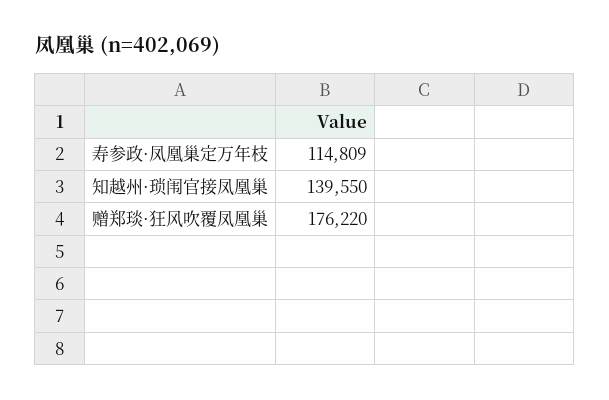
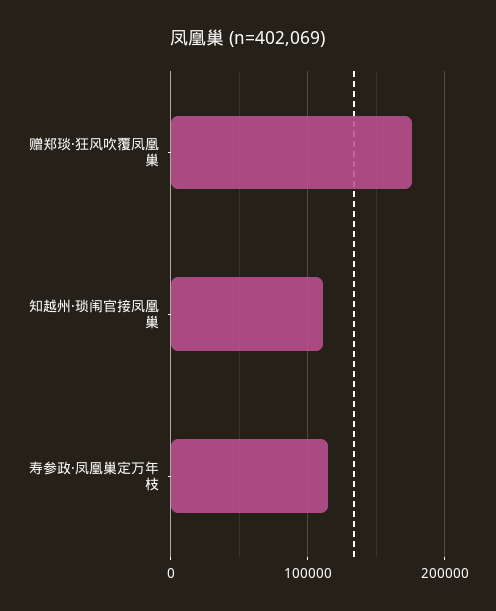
  {
    "寿参政·凤凰巢定万年枝": 114809,
-   "知越州·琐闱官接凤凰巢": 139550,
+   "知越州·琐闱官接凤凰巢": 110000,
    "赠郑琰·狂风吹覆凤凰巢": 176220
  }

